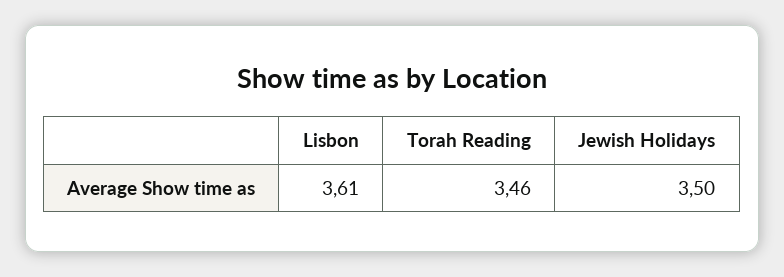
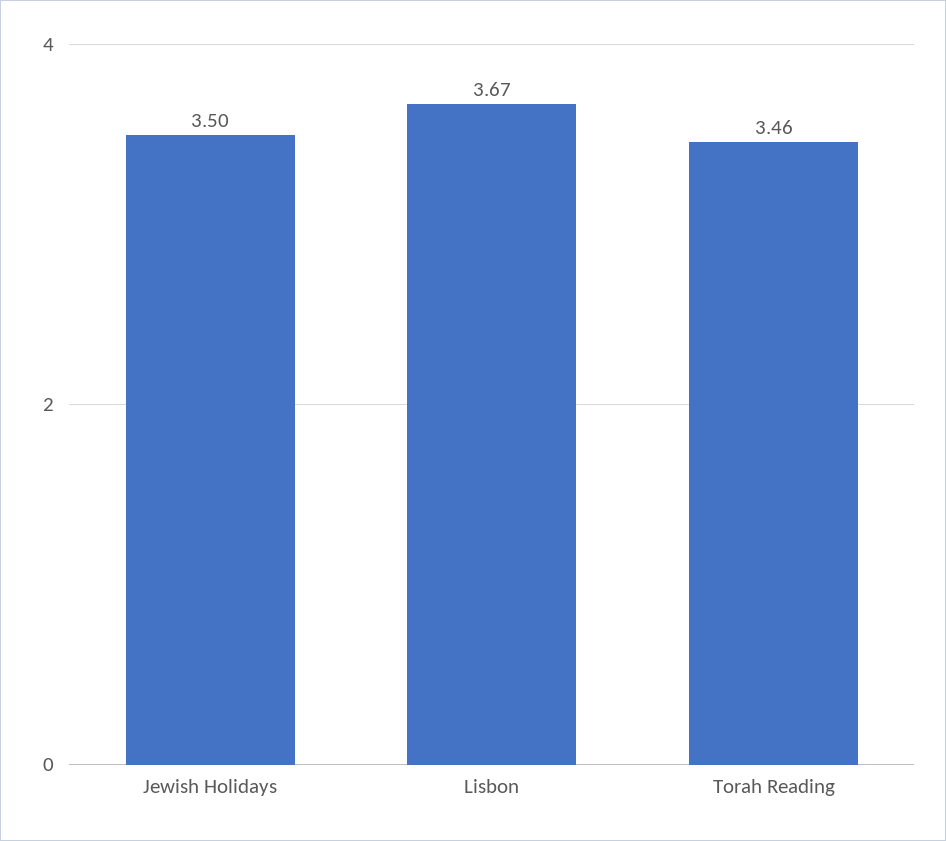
  {
-   "Lisbon": 3.61,
+   "Lisbon": 3.67,
    "Torah Reading": 3.46,
    "Jewish Holidays": 3.5
  }

